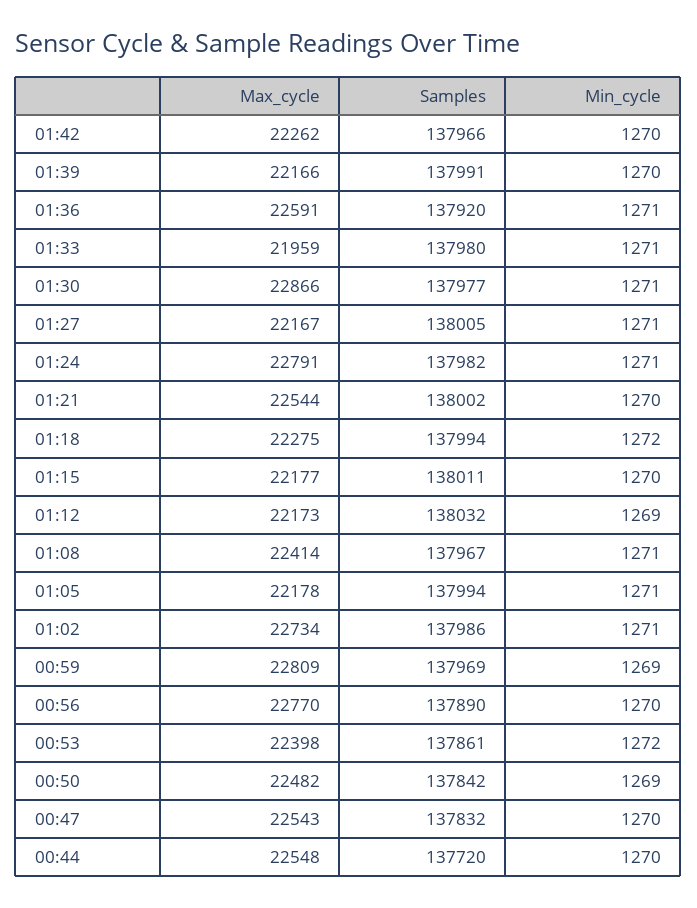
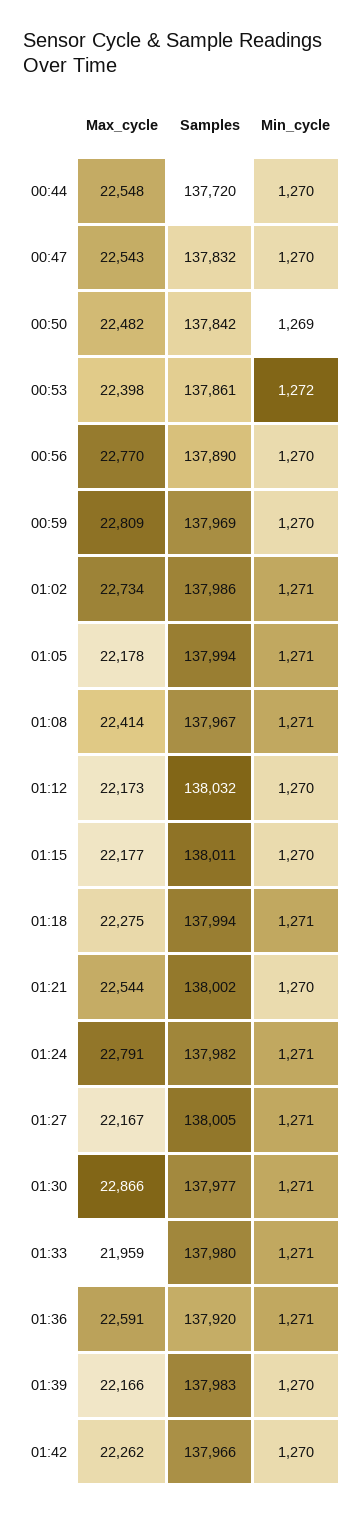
  {
    "Max_cycle": {
      "01:42": 22262,
      "01:39": 22166,
      "01:36": 22591,
      "01:33": 21959,
      "01:30": 22866,
      "01:27": 22167,
      "01:24": 22791,
      "01:21": 22544,
      "01:18": 22275,
      "01:15": 22177,
      "01:12": 22173,
      "01:08": 22414,
      "01:05": 22178,
      "01:02": 22734,
      "00:59": 22809,
      "00:56": 22770,
      "00:53": 22398,
      "00:50": 22482,
      "00:47": 22543,
      "00:44": 22548
    },
    "Samples": {
      "01:42": 137966,
-     "01:39": 137991,
+     "01:39": 137983,
      "01:36": 137920,
      "01:33": 137980,
      "01:30": 137977,
      "01:27": 138005,
      "01:24": 137982,
      "01:21": 138002,
      "01:18": 137994,
      "01:15": 138011,
      "01:12": 138032,
      "01:08": 137967,
      "01:05": 137994,
      "01:02": 137986,
      "00:59": 137969,
      "00:56": 137890,
      "00:53": 137861,
      "00:50": 137842,
      "00:47": 137832,
      "00:44": 137720
    },
    "Min_cycle": {
      "01:42": 1270,
      "01:39": 1270,
      "01:36": 1271,
      "01:33": 1271,
      "01:30": 1271,
      "01:27": 1271,
      "01:24": 1271,
      "01:21": 1270,
-     "01:18": 1272,
+     "01:18": 1271,
      "01:15": 1270,
-     "01:12": 1269,
+     "01:12": 1270,
      "01:08": 1271,
      "01:05": 1271,
      "01:02": 1271,
-     "00:59": 1269,
+     "00:59": 1270,
      "00:56": 1270,
      "00:53": 1272,
      "00:50": 1269,
      "00:47": 1270,
      "00:44": 1270
    }
  }

